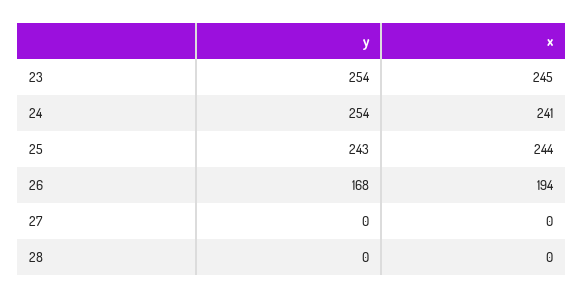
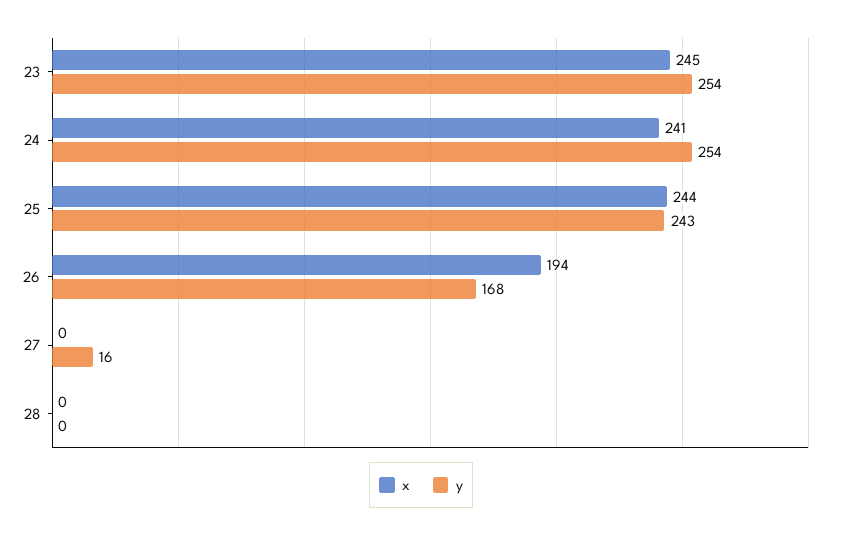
  {
    "y": {
      "23": 254,
      "24": 254,
      "25": 243,
      "26": 168,
-     "27": 0,
+     "27": 16,
      "28": 0
    },
    "x": {
      "23": 245,
      "24": 241,
      "25": 244,
      "26": 194,
      "27": 0,
      "28": 0
    }
  }

